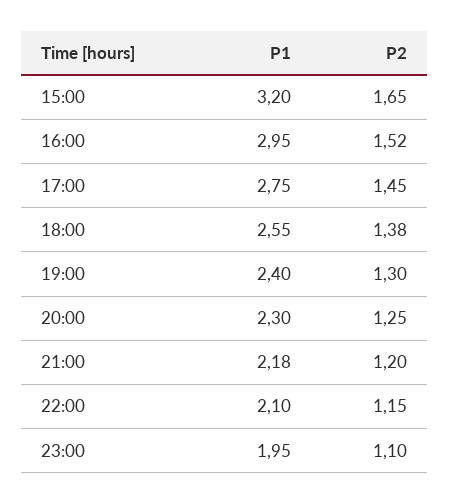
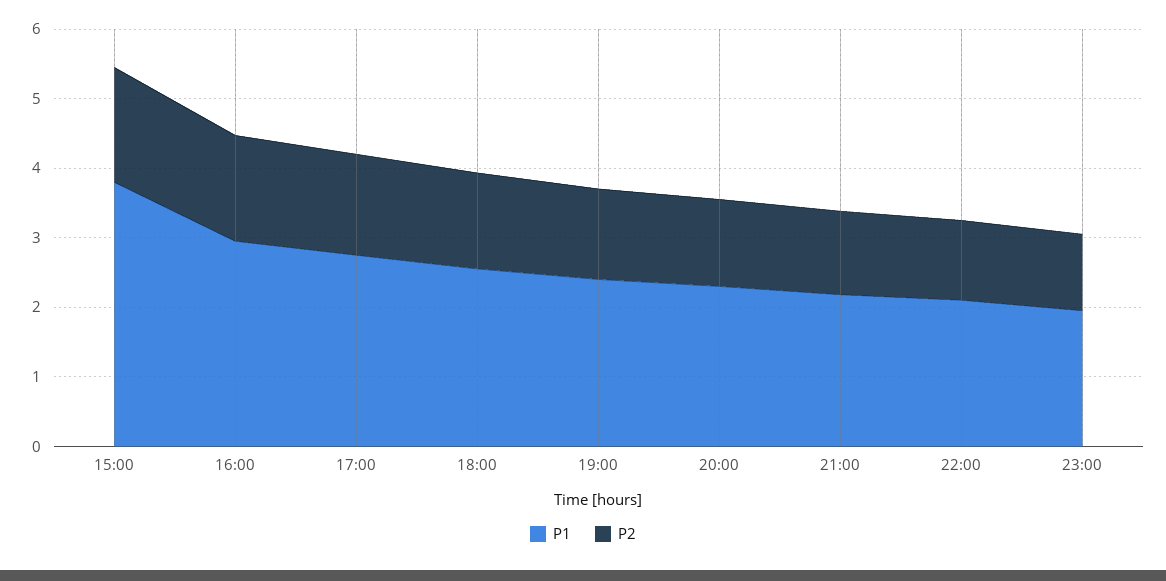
  {
    "P1": {
-     "15:00": 3.2,
+     "15:00": 3.8,
      "16:00": 2.95,
      "17:00": 2.75,
      "18:00": 2.55,
      "19:00": 2.4,
      "20:00": 2.3,
      "21:00": 2.18,
      "22:00": 2.1,
      "23:00": 1.95
    },
    "P2": {
      "15:00": 1.65,
      "16:00": 1.52,
      "17:00": 1.45,
      "18:00": 1.38,
      "19:00": 1.3,
      "20:00": 1.25,
      "21:00": 1.2,
      "22:00": 1.15,
      "23:00": 1.1
    }
  }

